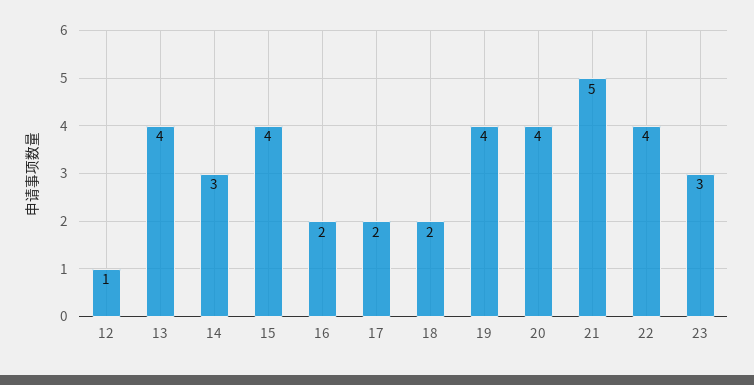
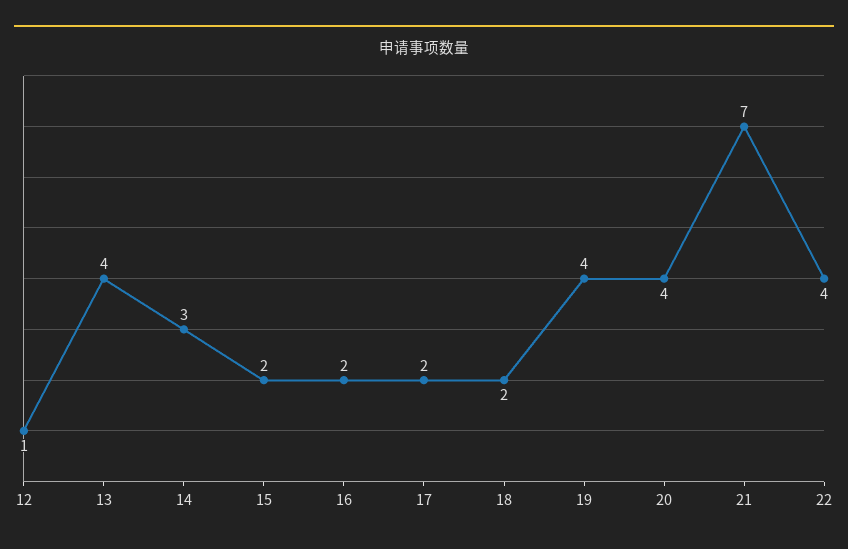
  {
    "12": 1,
    "13": 4,
    "14": 3,
-   "15": 4,
+   "15": 2,
    "16": 2,
    "17": 2,
    "18": 2,
    "19": 4,
    "20": 4,
-   "21": 5,
+   "21": 7,
-   "22": 4,
+   "22": 4
-   "23": 3
  }

